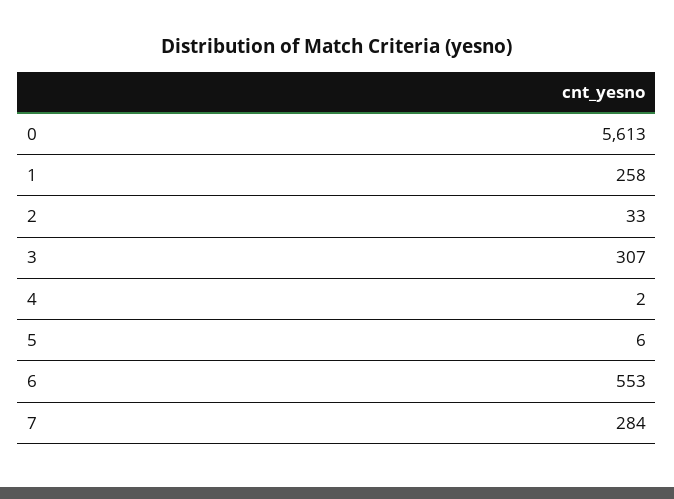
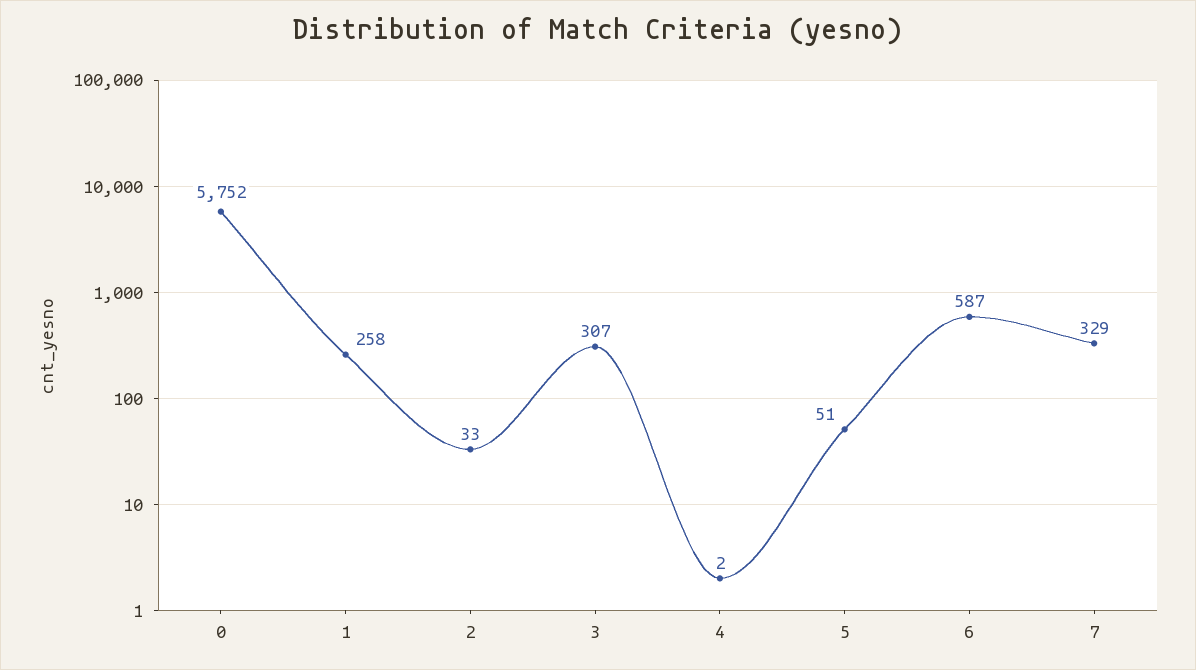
  {
-   "0": 5613,
+   "0": 5752,
    "1": 258,
    "2": 33,
    "3": 307,
    "4": 2,
-   "5": 6,
+   "5": 51,
-   "6": 553,
+   "6": 587,
-   "7": 284
+   "7": 329
  }

